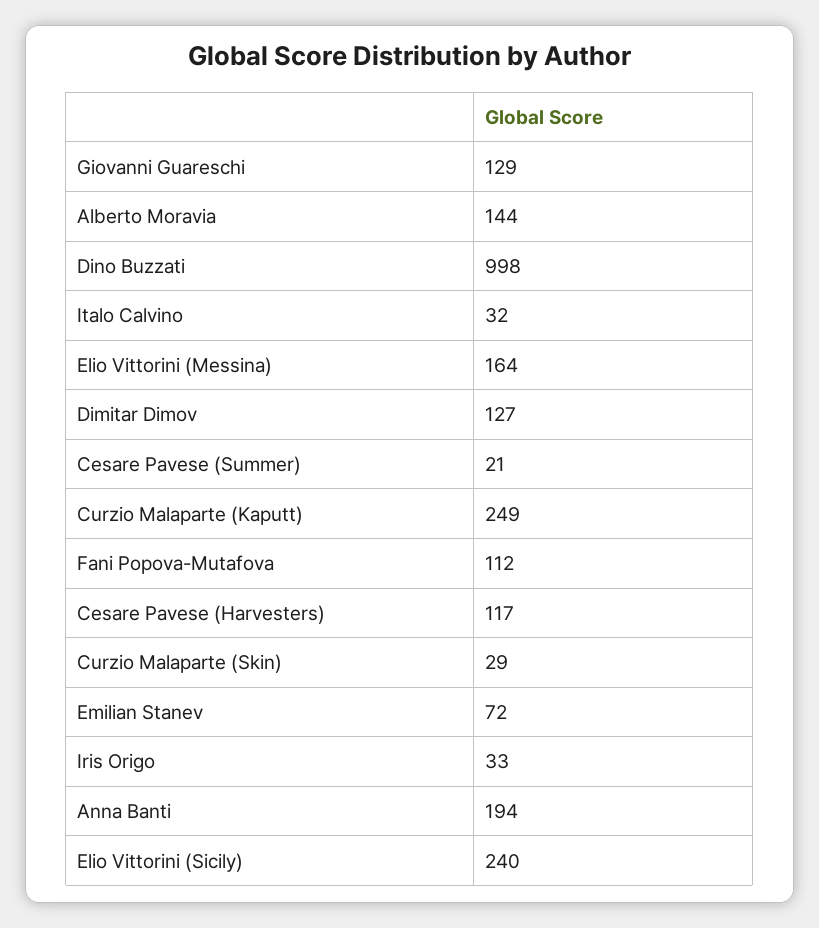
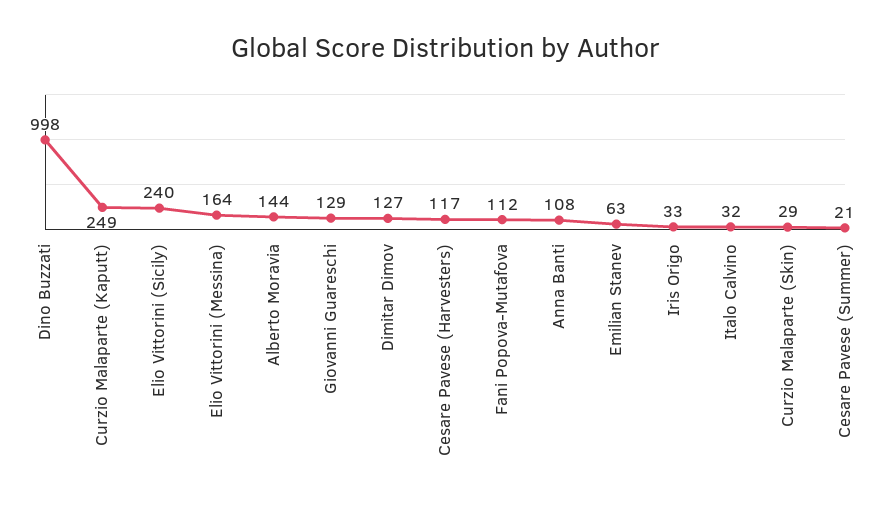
  {
    "Giovanni Guareschi": 129,
    "Alberto Moravia": 144,
    "Dino Buzzati": 998,
    "Italo Calvino": 32,
    "Elio Vittorini (Messina)": 164,
    "Dimitar Dimov": 127,
    "Cesare Pavese (Summer)": 21,
    "Curzio Malaparte (Kaputt)": 249,
    "Fani Popova-Mutafova": 112,
    "Cesare Pavese (Harvesters)": 117,
    "Curzio Malaparte (Skin)": 29,
-   "Emilian Stanev": 72,
+   "Emilian Stanev": 63,
    "Iris Origo": 33,
-   "Anna Banti": 194,
+   "Anna Banti": 108,
    "Elio Vittorini (Sicily)": 240
  }

